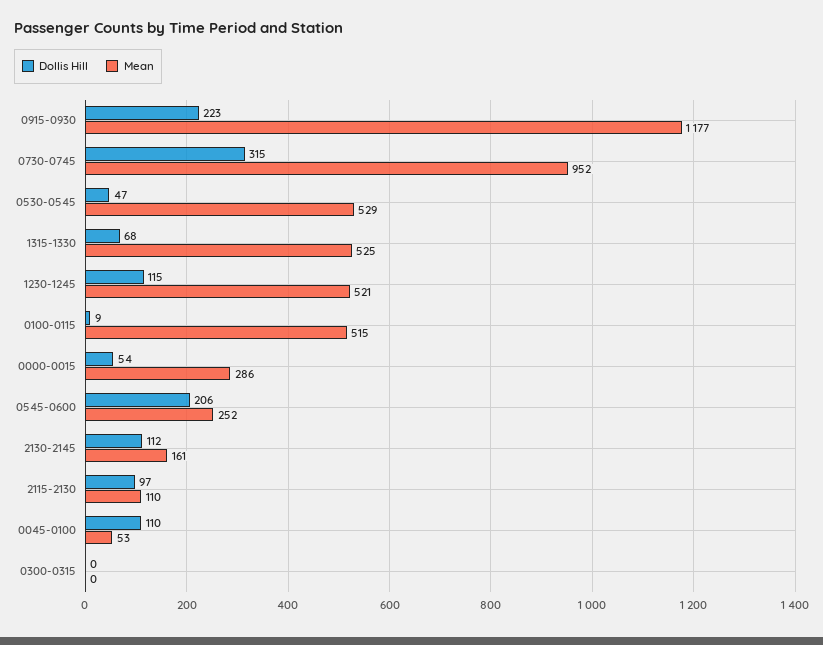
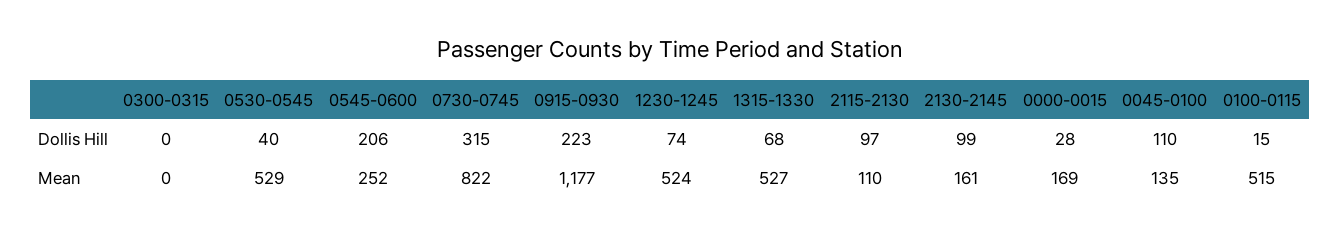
  {
    "Dollis Hill": {
      "0915-0930": 223,
      "0730-0745": 315,
-     "0530-0545": 47,
+     "0530-0545": 40,
      "1315-1330": 68,
-     "1230-1245": 115,
+     "1230-1245": 74,
-     "0100-0115": 9,
+     "0100-0115": 15,
-     "0000-0015": 54,
+     "0000-0015": 28,
      "0545-0600": 206,
-     "2130-2145": 112,
+     "2130-2145": 99,
      "2115-2130": 97,
      "0045-0100": 110,
      "0300-0315": 0
    },
    "Mean": {
      "0915-0930": 1177,
-     "0730-0745": 952,
+     "0730-0745": 822,
      "0530-0545": 529,
-     "1315-1330": 525,
+     "1315-1330": 527,
-     "1230-1245": 521,
+     "1230-1245": 524,
      "0100-0115": 515,
-     "0000-0015": 286,
+     "0000-0015": 169,
      "0545-0600": 252,
      "2130-2145": 161,
      "2115-2130": 110,
-     "0045-0100": 53,
+     "0045-0100": 135,
      "0300-0315": 0
    }
  }

